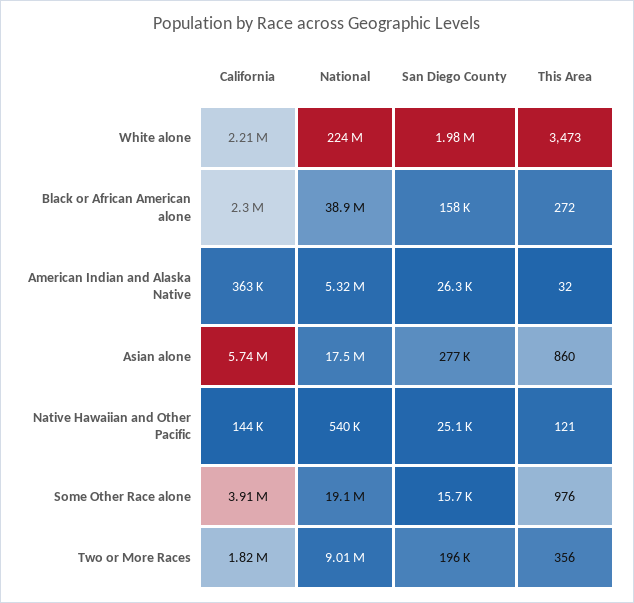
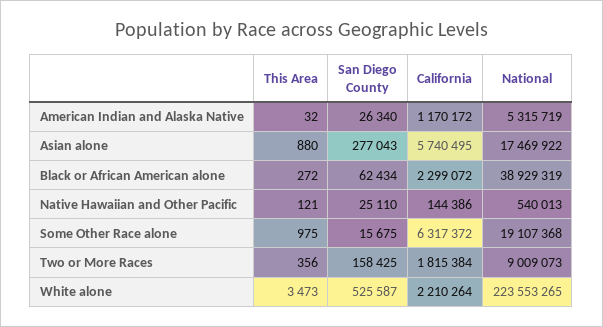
  {
    "California": {
      "White alone": 2210264,
      "Black or African American alone": 2299072,
-     "American Indian and Alaska Native": 363000,
+     "American Indian and Alaska Native": 1170172,
      "Asian alone": 5740495,
      "Native Hawaiian and Other Pacific": 144386,
-     "Some Other Race alone": 3910000,
+     "Some Other Race alone": 6317372,
      "Two or More Races": 1815384
    },
    "National": {
      "White alone": 223553265,
      "Black or African American alone": 38929319,
      "American Indian and Alaska Native": 5315719,
      "Asian alone": 17469922,
      "Native Hawaiian and Other Pacific": 540013,
      "Some Other Race alone": 19107368,
      "Two or More Races": 9009073
    },
    "San Diego County": {
-     "White alone": 1980000,
+     "White alone": 525587,
-     "Black or African American alone": 158000,
+     "Black or African American alone": 62434,
      "American Indian and Alaska Native": 26340,
      "Asian alone": 277043,
      "Native Hawaiian and Other Pacific": 25110,
      "Some Other Race alone": 15675,
-     "Two or More Races": 196000
+     "Two or More Races": 158425
    },
    "This Area": {
      "White alone": 3473,
      "Black or African American alone": 272,
      "American Indian and Alaska Native": 32,
-     "Asian alone": 860,
+     "Asian alone": 880,
      "Native Hawaiian and Other Pacific": 121,
-     "Some Other Race alone": 976,
+     "Some Other Race alone": 975,
      "Two or More Races": 356
    }
  }

